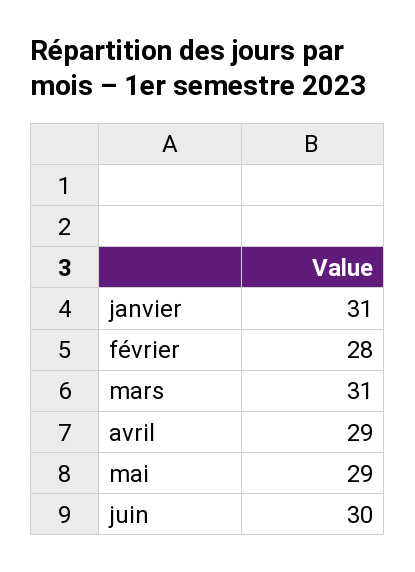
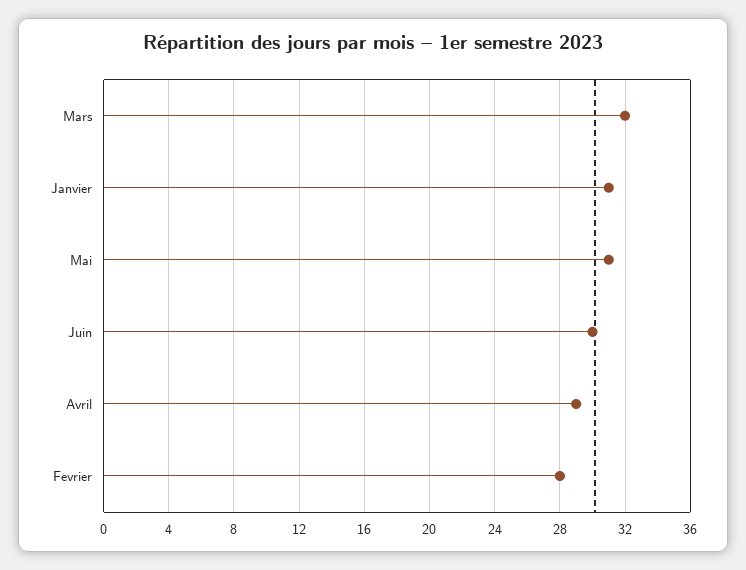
  {
    "janvier": 31,
    "février": 28,
-   "mars": 31,
+   "mars": 32,
    "avril": 29,
-   "mai": 29,
+   "mai": 31,
    "juin": 30
  }

